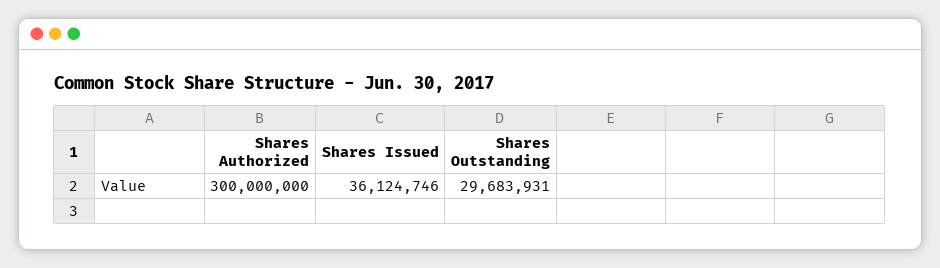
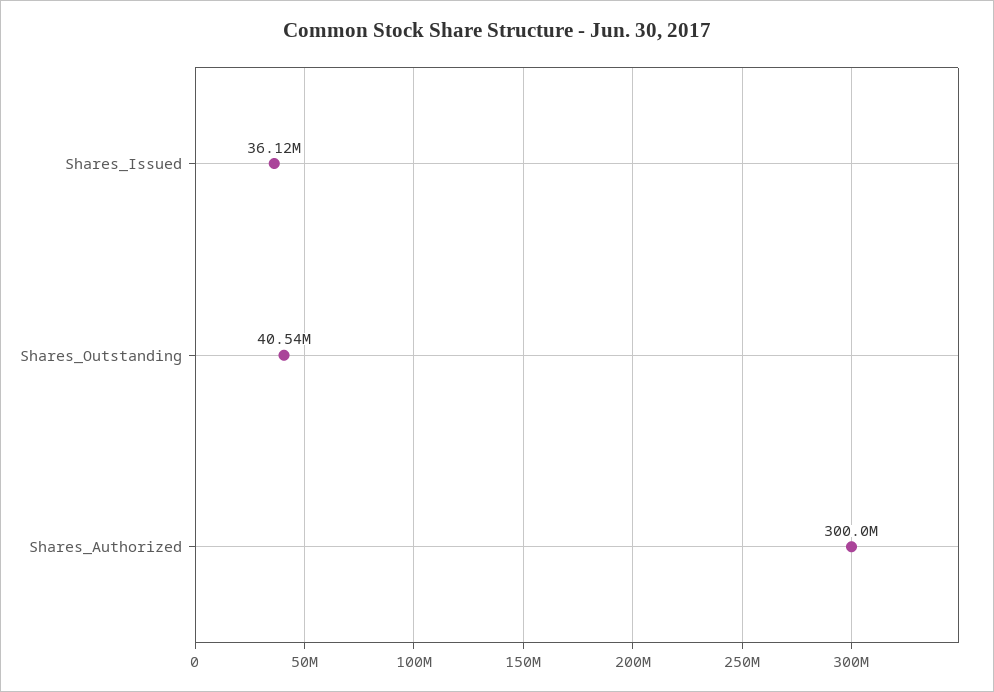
  {
    "Shares Authorized": 300000000,
    "Shares Issued": 36124746,
-   "Shares Outstanding": 29683931
+   "Shares Outstanding": 40540000
  }

